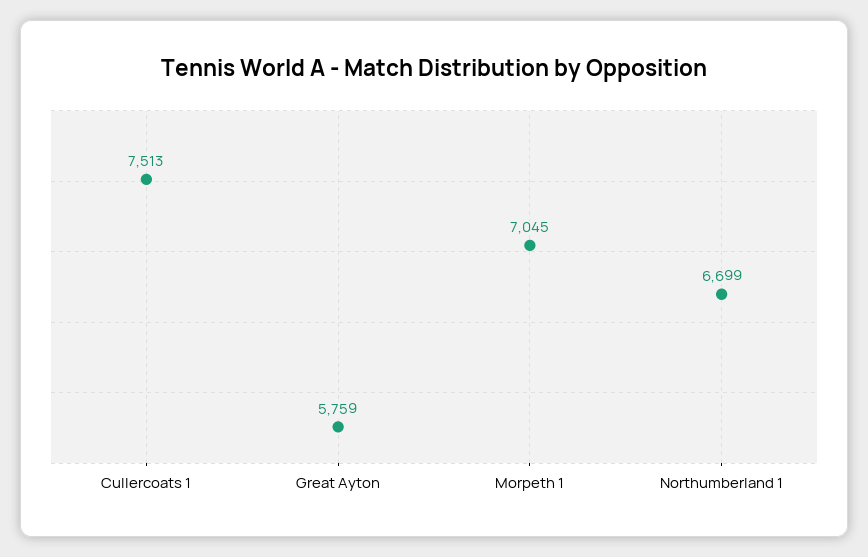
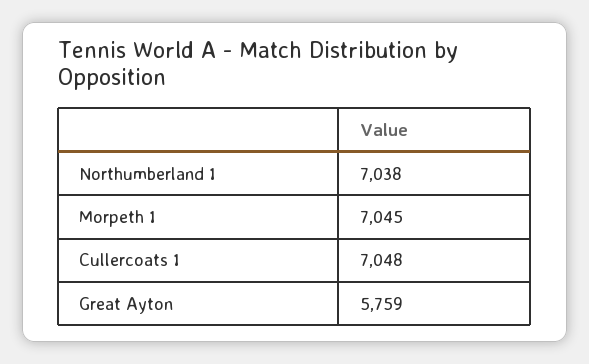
  {
-   "Cullercoats 1": 7513,
+   "Cullercoats 1": 7048,
    "Great Ayton": 5759,
    "Morpeth 1": 7045,
-   "Northumberland 1": 6699
+   "Northumberland 1": 7038
  }

